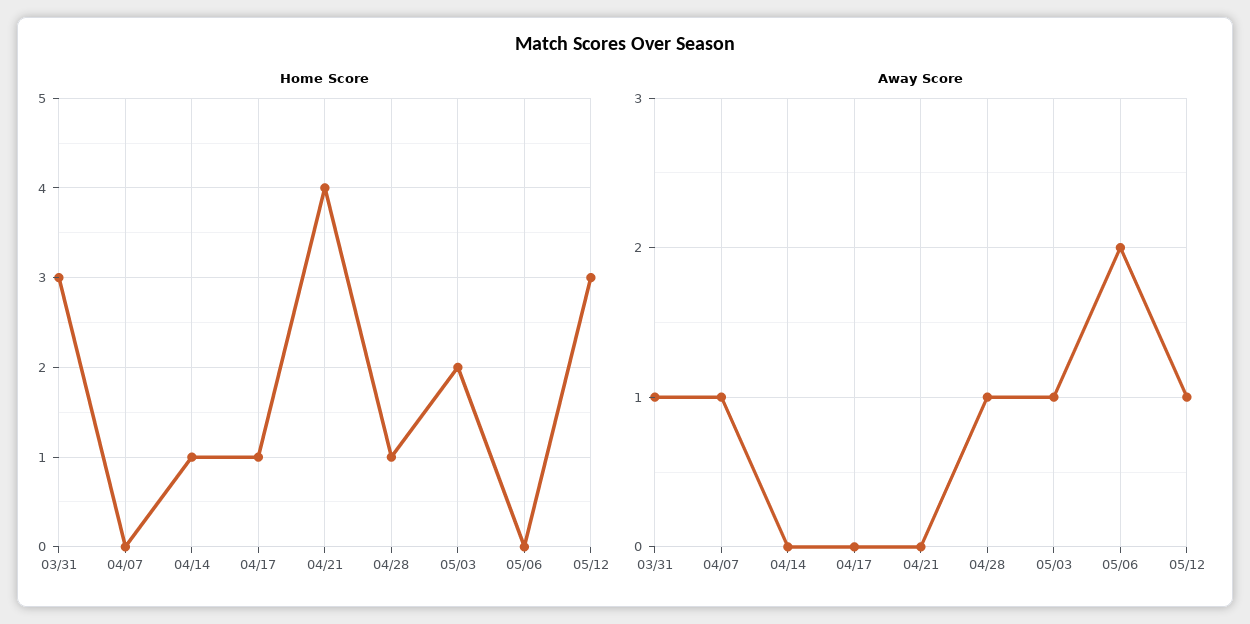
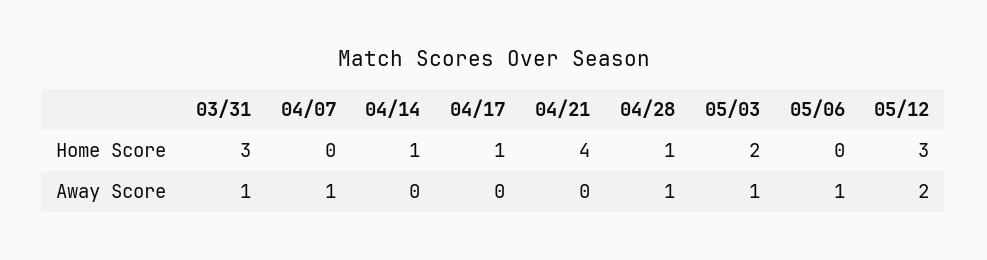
  {
    "Home Score": {
      "03/31": 3,
      "04/07": 0,
      "04/14": 1,
      "04/17": 1,
      "04/21": 4,
      "04/28": 1,
      "05/03": 2,
      "05/06": 0,
      "05/12": 3
    },
    "Away Score": {
      "03/31": 1,
      "04/07": 1,
      "04/14": 0,
      "04/17": 0,
      "04/21": 0,
      "04/28": 1,
      "05/03": 1,
-     "05/06": 2,
+     "05/06": 1,
-     "05/12": 1
+     "05/12": 2
    }
  }

